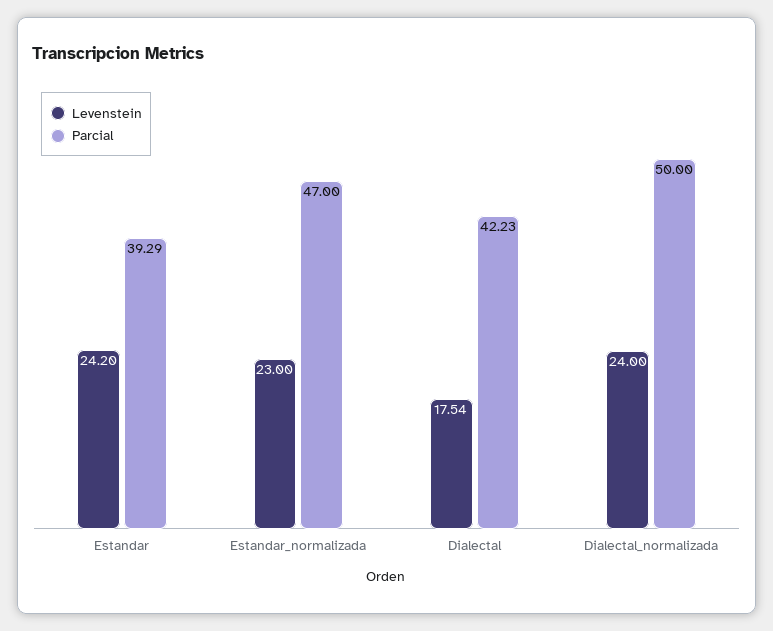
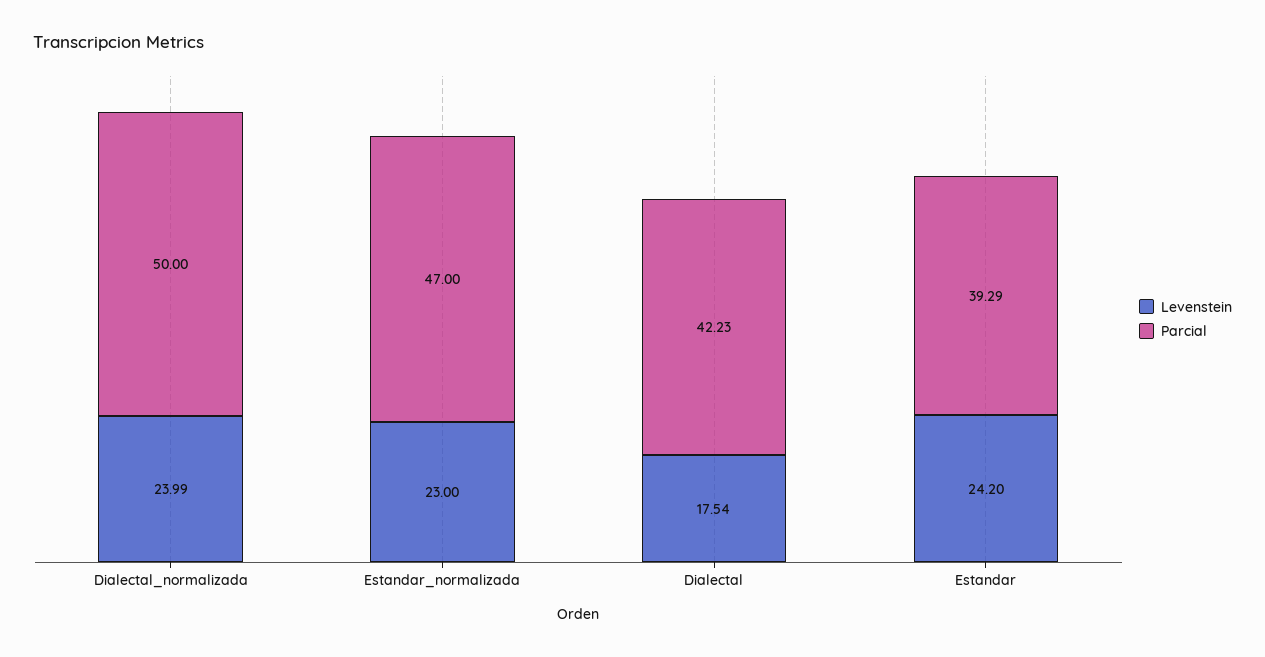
  {
    "Levenstein": {
      "Estandar": 24.2,
      "Estandar_normalizada": 23,
      "Dialectal": 17.54,
-     "Dialectal_normalizada": 24
+     "Dialectal_normalizada": 23.99
    },
    "Parcial": {
      "Estandar": 39.29,
      "Estandar_normalizada": 47,
      "Dialectal": 42.23,
      "Dialectal_normalizada": 50
    }
  }

